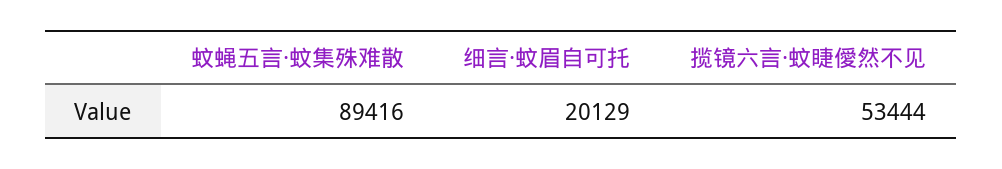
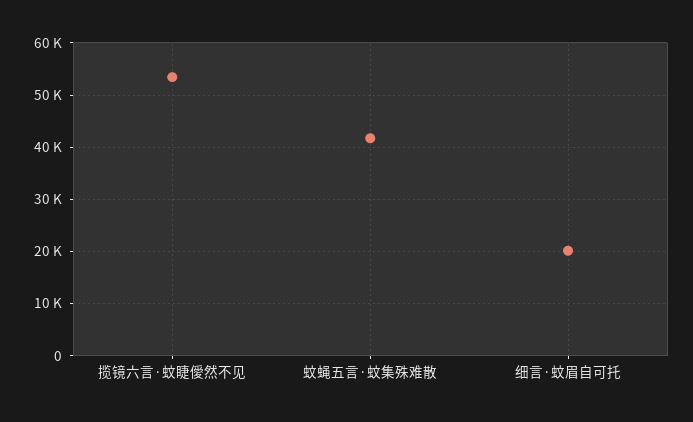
  {
-   "蚊蝇五言·蚊集殊难散": 89416,
+   "蚊蝇五言·蚊集殊难散": 42000,
    "细言·蚊眉自可托": 20129,
    "揽镜六言·蚊睫僾然不见": 53444
  }

